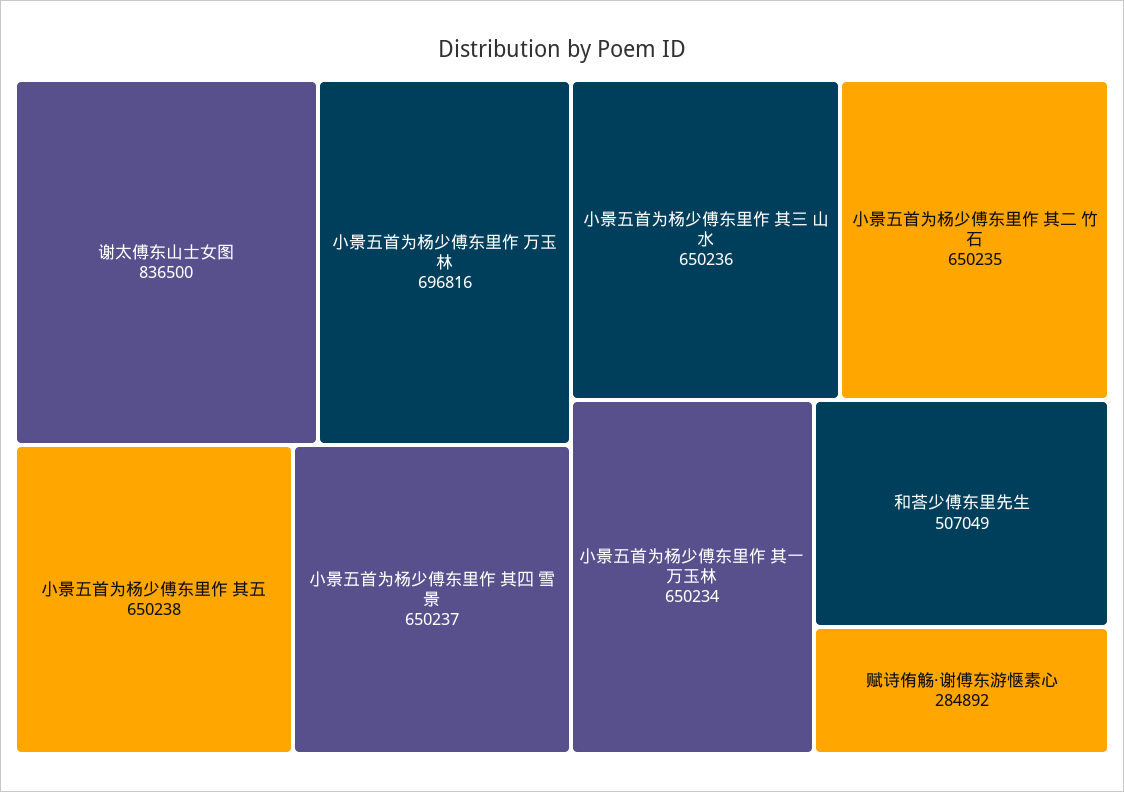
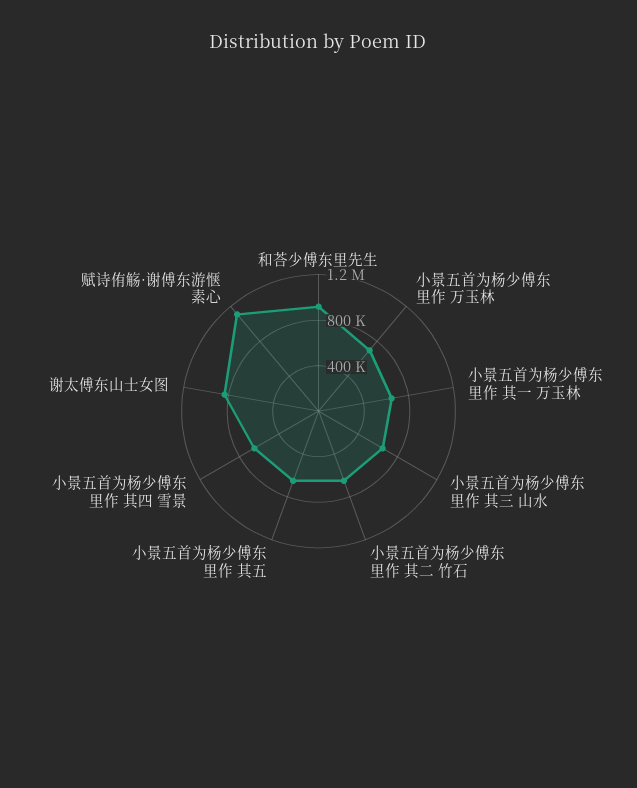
  {
    "谢太傅东山士女图": 836500,
    "小景五首为杨少傅东里作 万玉林": 696816,
    "小景五首为杨少傅东里作 其五": 650238,
    "小景五首为杨少傅东里作 其四 雪景": 650237,
    "小景五首为杨少傅东里作 其三 山水": 650236,
    "小景五首为杨少傅东里作 其二 竹石": 650235,
    "小景五首为杨少傅东里作 其一 万玉林": 650234,
-   "和荅少傅东里先生": 507049,
+   "和荅少傅东里先生": 900000,
-   "赋诗侑觞·谢傅东游惬素心": 284892
+   "赋诗侑觞·谢傅东游惬素心": 1100000
  }

